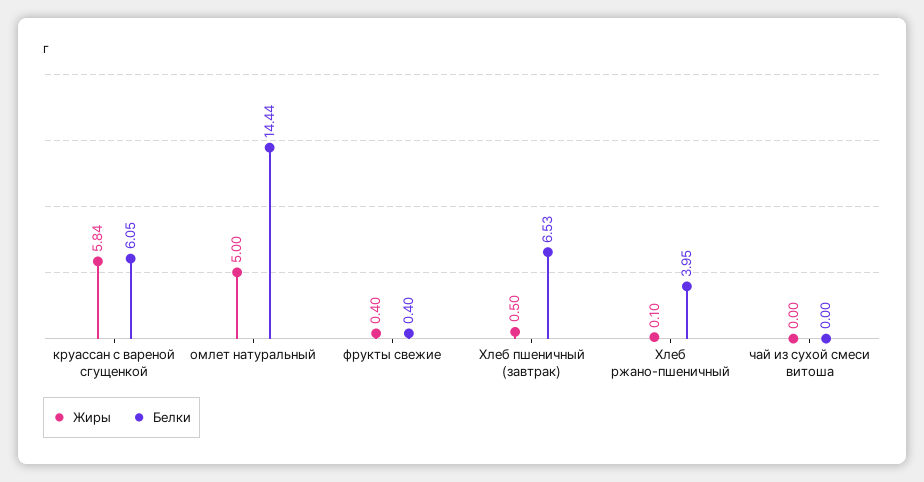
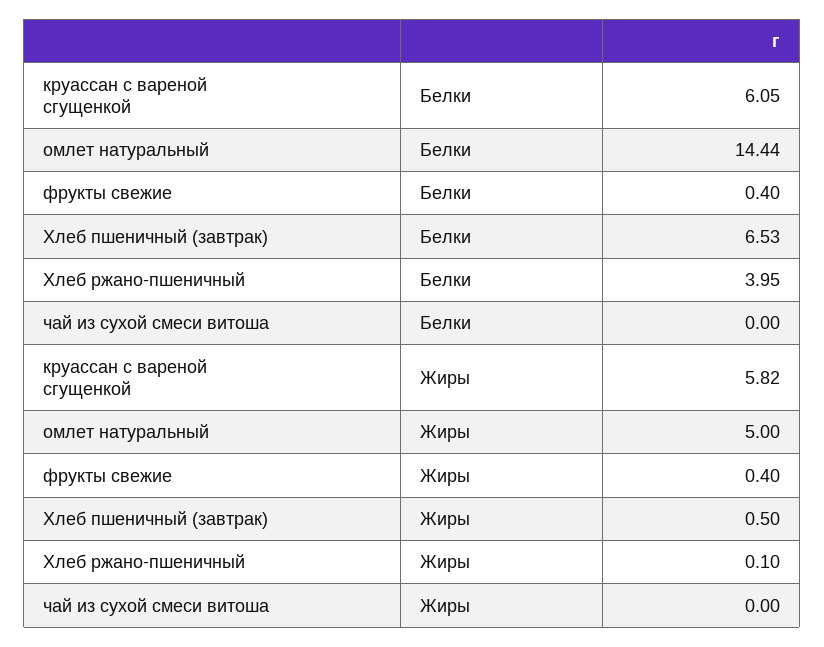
  {
    "Жиры": {
-     "круассан с вареной сгущенкой": 5.84,
+     "круассан с вареной сгущенкой": 5.82,
      "омлет натуральный": 5,
      "фрукты свежие": 0.4,
      "Хлеб пшеничный (завтрак)": 0.5,
      "Хлеб ржано-пшеничный": 0.1,
      "чай из сухой смеси витоша": 0
    },
    "Белки": {
      "круассан с вареной сгущенкой": 6.05,
      "омлет натуральный": 14.44,
      "фрукты свежие": 0.4,
      "Хлеб пшеничный (завтрак)": 6.53,
      "Хлеб ржано-пшеничный": 3.95,
      "чай из сухой смеси витоша": 0
    }
  }

